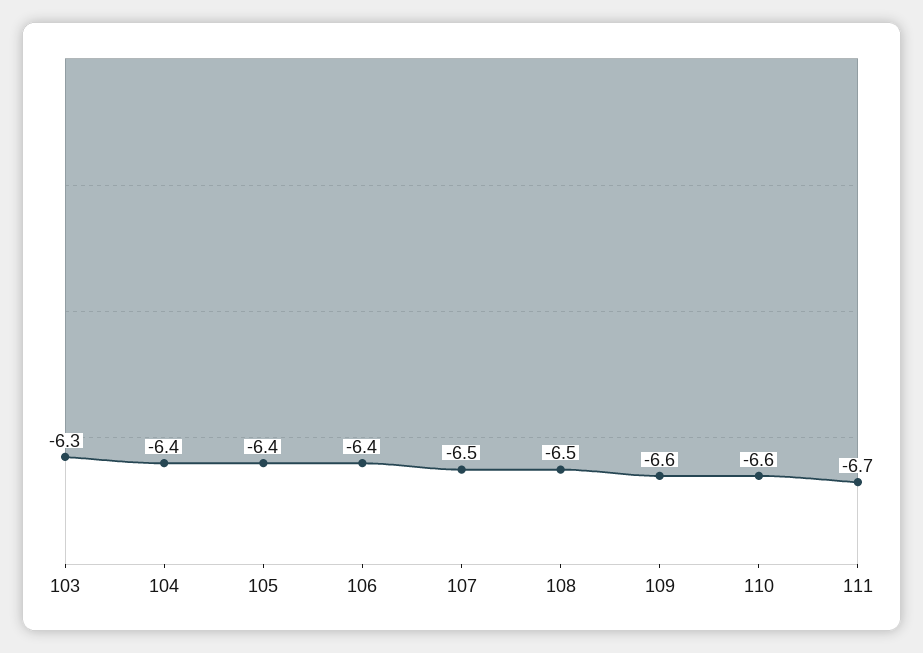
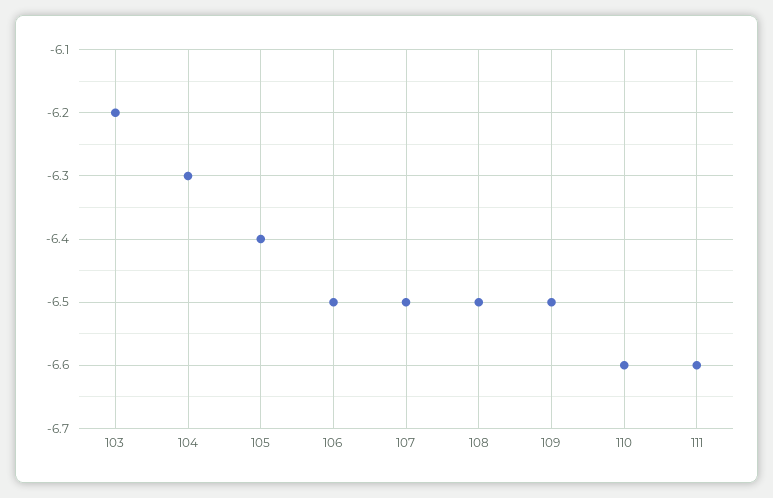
  {
-   "103": -6.3,
+   "103": -6.2,
-   "104": -6.4,
+   "104": -6.3,
    "105": -6.4,
-   "106": -6.4,
+   "106": -6.5,
    "107": -6.5,
    "108": -6.5,
-   "109": -6.6,
+   "109": -6.5,
    "110": -6.6,
-   "111": -6.7
+   "111": -6.6
  }

